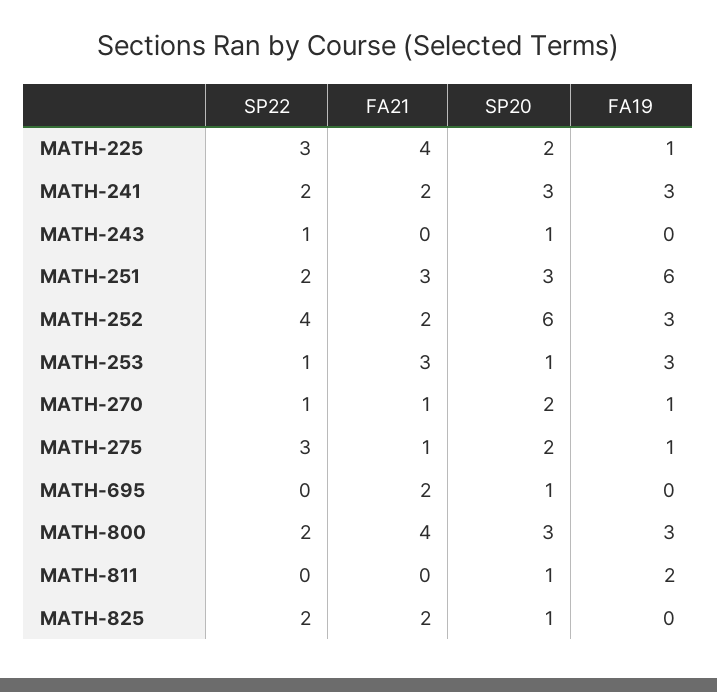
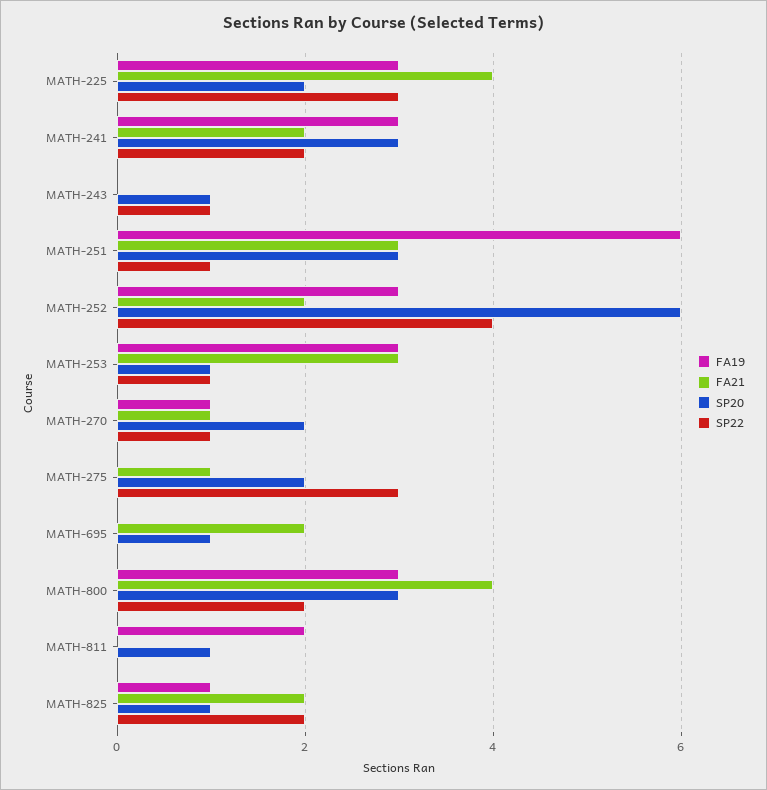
  {
    "SP22": {
      "MATH-225": 3,
      "MATH-241": 2,
      "MATH-243": 1,
-     "MATH-251": 2,
+     "MATH-251": 1,
      "MATH-252": 4,
      "MATH-253": 1,
      "MATH-270": 1,
      "MATH-275": 3,
      "MATH-695": 0,
      "MATH-800": 2,
      "MATH-811": 0,
      "MATH-825": 2
    },
    "FA21": {
      "MATH-225": 4,
      "MATH-241": 2,
      "MATH-243": 0,
      "MATH-251": 3,
      "MATH-252": 2,
      "MATH-253": 3,
      "MATH-270": 1,
      "MATH-275": 1,
      "MATH-695": 2,
      "MATH-800": 4,
      "MATH-811": 0,
      "MATH-825": 2
    },
    "SP20": {
      "MATH-225": 2,
      "MATH-241": 3,
      "MATH-243": 1,
      "MATH-251": 3,
      "MATH-252": 6,
      "MATH-253": 1,
      "MATH-270": 2,
      "MATH-275": 2,
      "MATH-695": 1,
      "MATH-800": 3,
      "MATH-811": 1,
      "MATH-825": 1
    },
    "FA19": {
-     "MATH-225": 1,
+     "MATH-225": 3,
      "MATH-241": 3,
      "MATH-243": 0,
      "MATH-251": 6,
      "MATH-252": 3,
      "MATH-253": 3,
      "MATH-270": 1,
-     "MATH-275": 1,
+     "MATH-275": 0,
      "MATH-695": 0,
      "MATH-800": 3,
      "MATH-811": 2,
-     "MATH-825": 0
+     "MATH-825": 1
    }
  }

